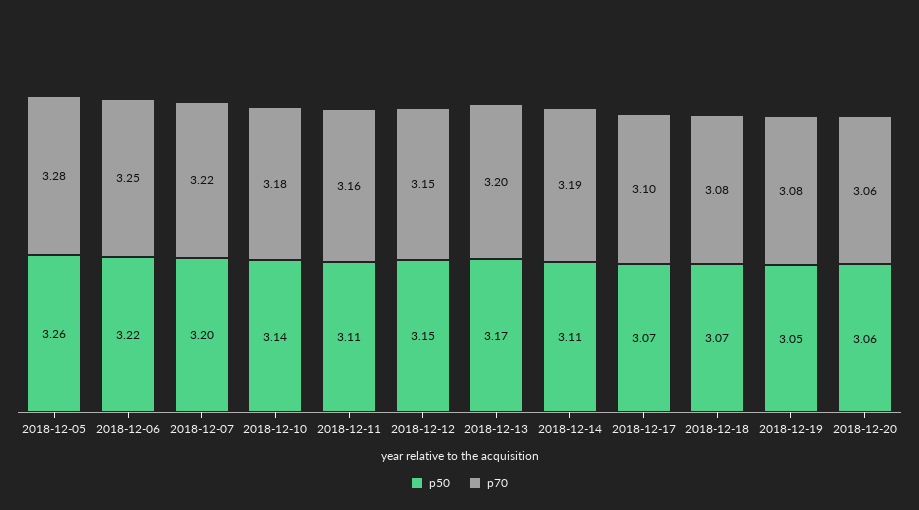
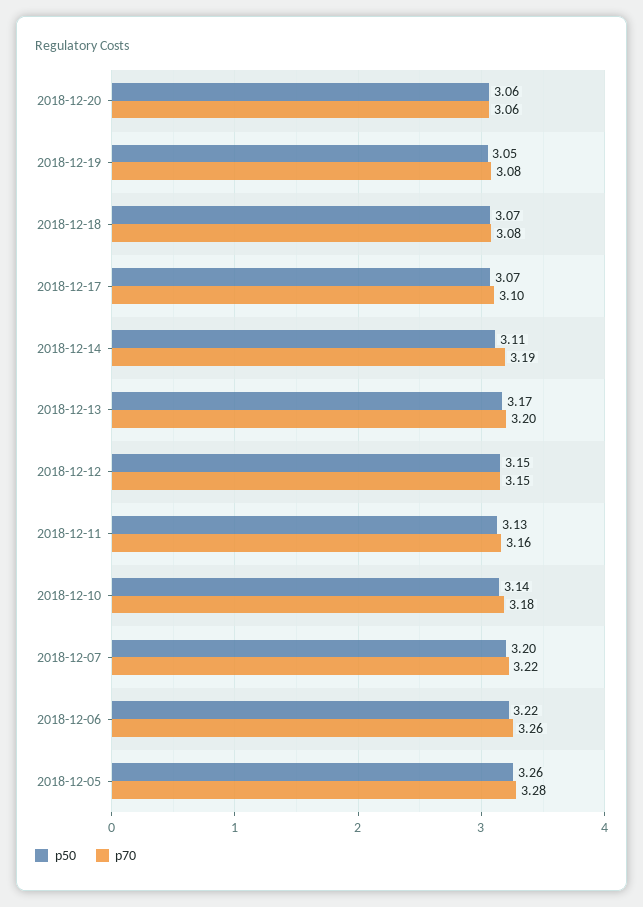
  {
    "p50": {
      "2018-12-05": 3.26,
      "2018-12-06": 3.22,
      "2018-12-07": 3.2,
      "2018-12-10": 3.14,
-     "2018-12-11": 3.11,
+     "2018-12-11": 3.13,
      "2018-12-12": 3.15,
      "2018-12-13": 3.17,
      "2018-12-14": 3.11,
      "2018-12-17": 3.07,
      "2018-12-18": 3.07,
      "2018-12-19": 3.05,
      "2018-12-20": 3.06
    },
    "p70": {
      "2018-12-05": 3.28,
-     "2018-12-06": 3.25,
+     "2018-12-06": 3.26,
      "2018-12-07": 3.22,
      "2018-12-10": 3.18,
      "2018-12-11": 3.16,
      "2018-12-12": 3.15,
      "2018-12-13": 3.2,
      "2018-12-14": 3.19,
      "2018-12-17": 3.1,
      "2018-12-18": 3.08,
      "2018-12-19": 3.08,
      "2018-12-20": 3.06
    }
  }

